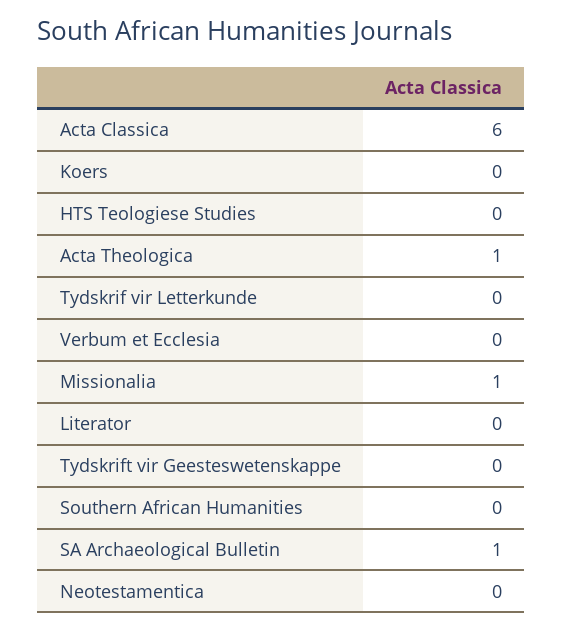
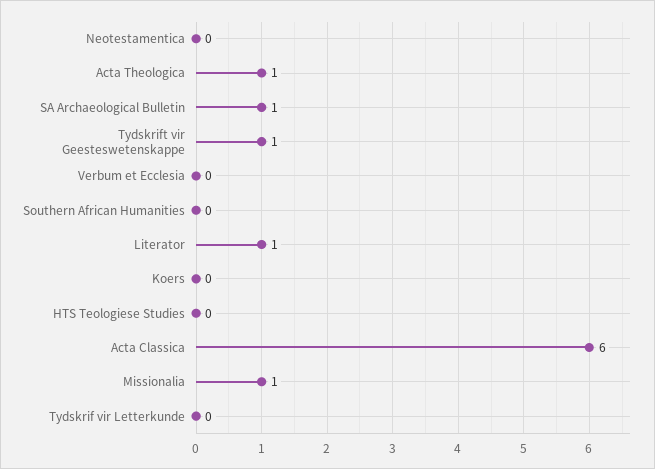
  {
    "Acta Classica": 6,
    "Koers": 0,
    "HTS Teologiese Studies": 0,
    "Acta Theologica": 1,
    "Tydskrif vir Letterkunde": 0,
    "Verbum et Ecclesia": 0,
    "Missionalia": 1,
-   "Literator": 0,
+   "Literator": 1,
-   "Tydskrift vir Geesteswetenskappe": 0,
+   "Tydskrift vir Geesteswetenskappe": 1,
    "Southern African Humanities": 0,
    "SA Archaeological Bulletin": 1,
    "Neotestamentica": 0
  }

